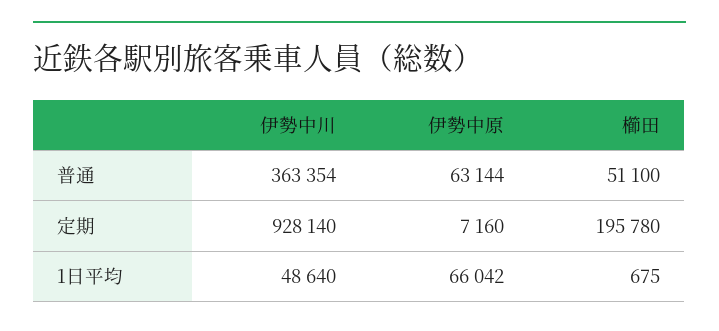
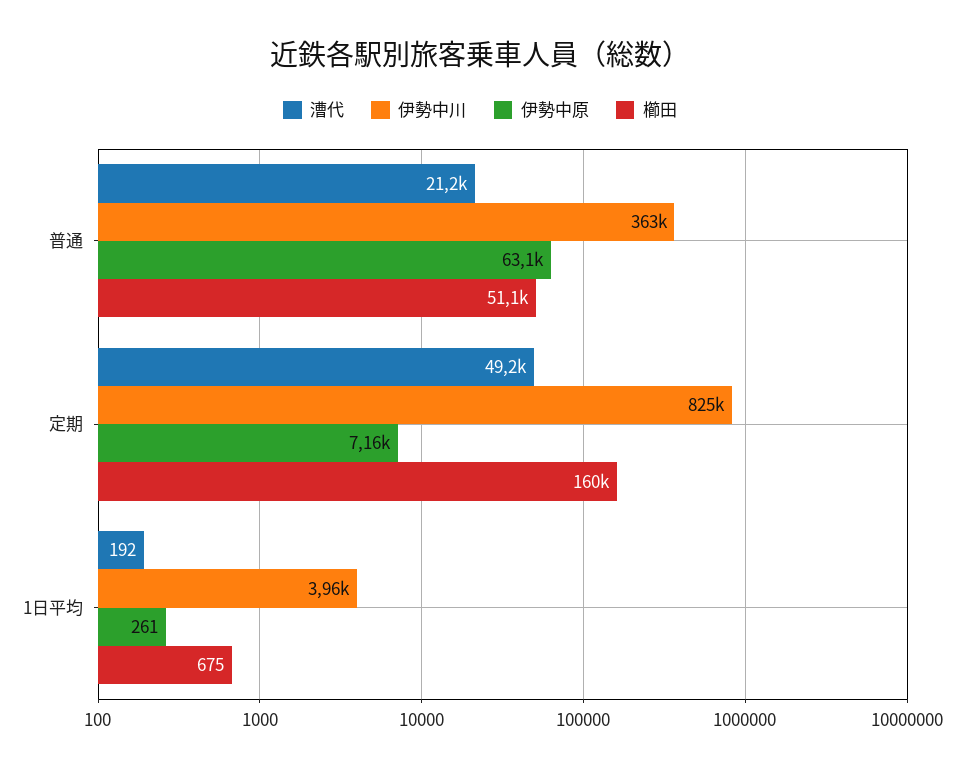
  {
    "伊勢中川": {
      "普通": 363354,
-     "定期": 928140,
+     "定期": 825000,
-     "1日平均": 48640
+     "1日平均": 3960
    },
    "伊勢中原": {
      "普通": 63144,
      "定期": 7160,
-     "1日平均": 66042
+     "1日平均": 261
    },
    "櫛田": {
      "普通": 51100,
-     "定期": 195780,
+     "定期": 160000,
      "1日平均": 675
-   }
+   },
+   "漕代": {
+     "普通": 21200,
+     "定期": 49200,
+     "1日平均": 192
+   }
  }

